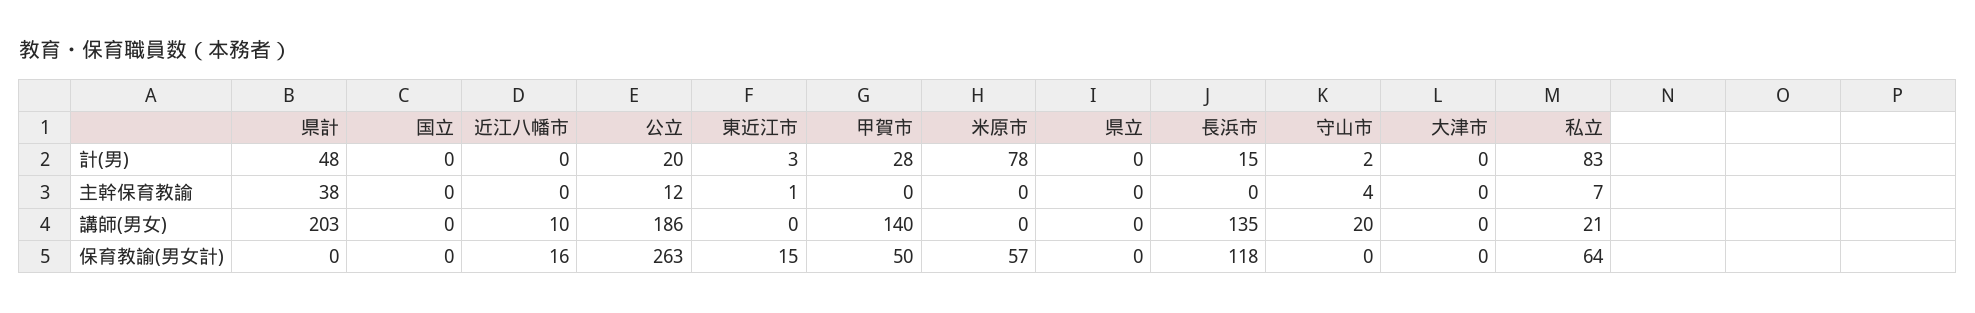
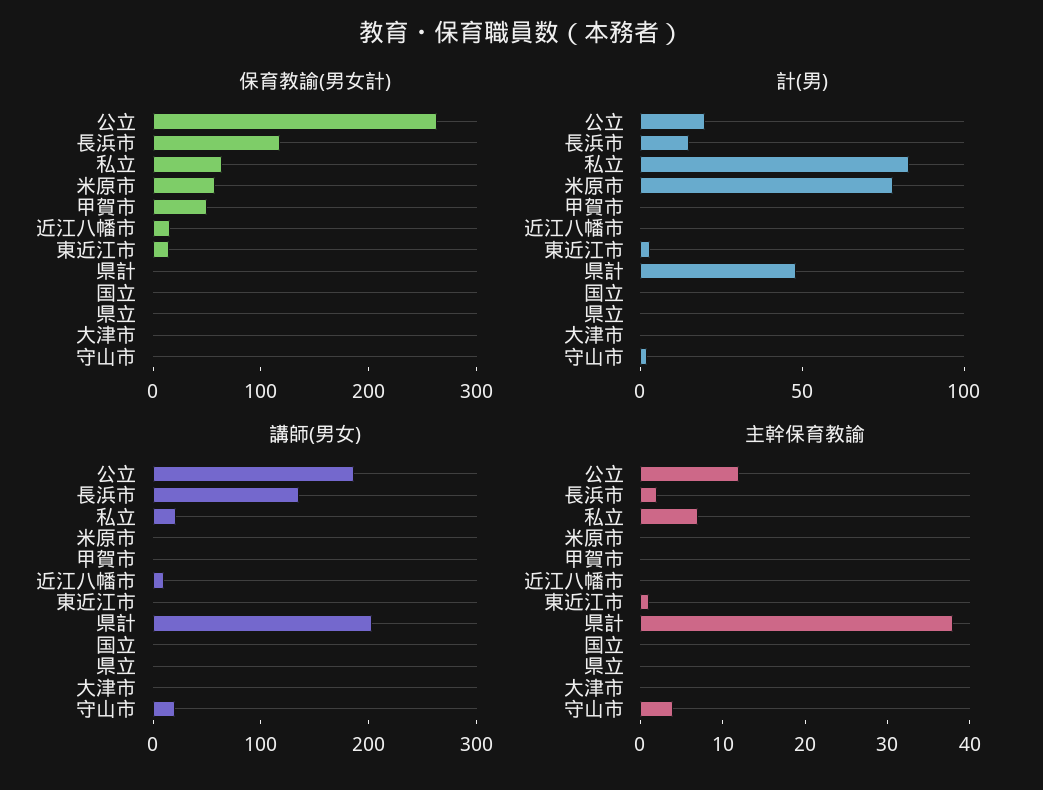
  {
    "計(男)": {
      "県計": 48,
      "国立": 0,
      "近江八幡市": 0,
      "公立": 20,
      "東近江市": 3,
-     "甲賀市": 28,
+     "甲賀市": 0,
      "米原市": 78,
      "県立": 0,
      "長浜市": 15,
      "守山市": 2,
      "大津市": 0,
      "私立": 83
    },
    "主幹保育教諭": {
      "県計": 38,
      "国立": 0,
      "近江八幡市": 0,
      "公立": 12,
      "東近江市": 1,
      "甲賀市": 0,
      "米原市": 0,
      "県立": 0,
-     "長浜市": 0,
+     "長浜市": 2,
      "守山市": 4,
      "大津市": 0,
      "私立": 7
    },
    "講師(男女)": {
      "県計": 203,
      "国立": 0,
      "近江八幡市": 10,
      "公立": 186,
      "東近江市": 0,
-     "甲賀市": 140,
+     "甲賀市": 0,
      "米原市": 0,
      "県立": 0,
      "長浜市": 135,
      "守山市": 20,
      "大津市": 0,
      "私立": 21
    },
    "保育教諭(男女計)": {
      "県計": 0,
      "国立": 0,
      "近江八幡市": 16,
      "公立": 263,
      "東近江市": 15,
      "甲賀市": 50,
      "米原市": 57,
      "県立": 0,
      "長浜市": 118,
      "守山市": 0,
      "大津市": 0,
      "私立": 64
    }
  }

